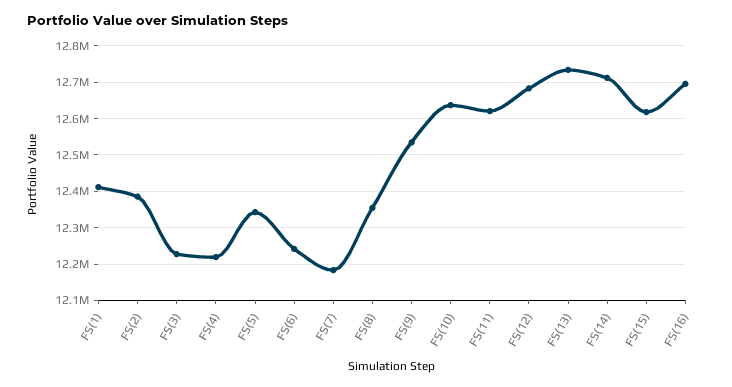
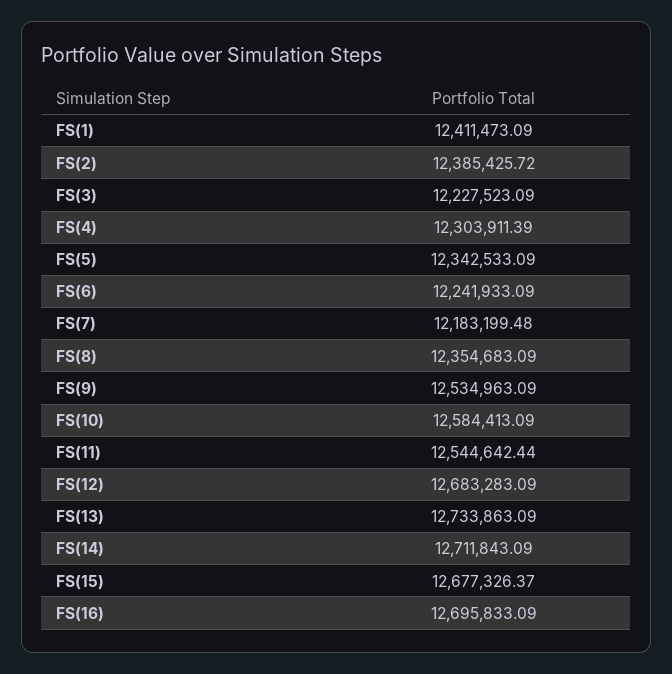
  {
    "FS(1)": 12411473.09,
    "FS(2)": 12385425.72,
    "FS(3)": 12227523.09,
-   "FS(4)": 12220000,
+   "FS(4)": 12303911.39,
    "FS(5)": 12342533.09,
    "FS(6)": 12241933.09,
    "FS(7)": 12183199.48,
    "FS(8)": 12354683.09,
    "FS(9)": 12534963.09,
-   "FS(10)": 12640000,
+   "FS(10)": 12584413.09,
-   "FS(11)": 12620000,
+   "FS(11)": 12544642.44,
    "FS(12)": 12683283.09,
    "FS(13)": 12733863.09,
    "FS(14)": 12711843.09,
-   "FS(15)": 12620000,
+   "FS(15)": 12677326.37,
    "FS(16)": 12695833.09
  }

